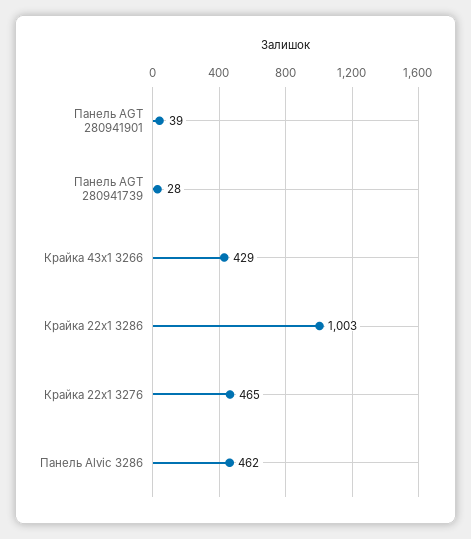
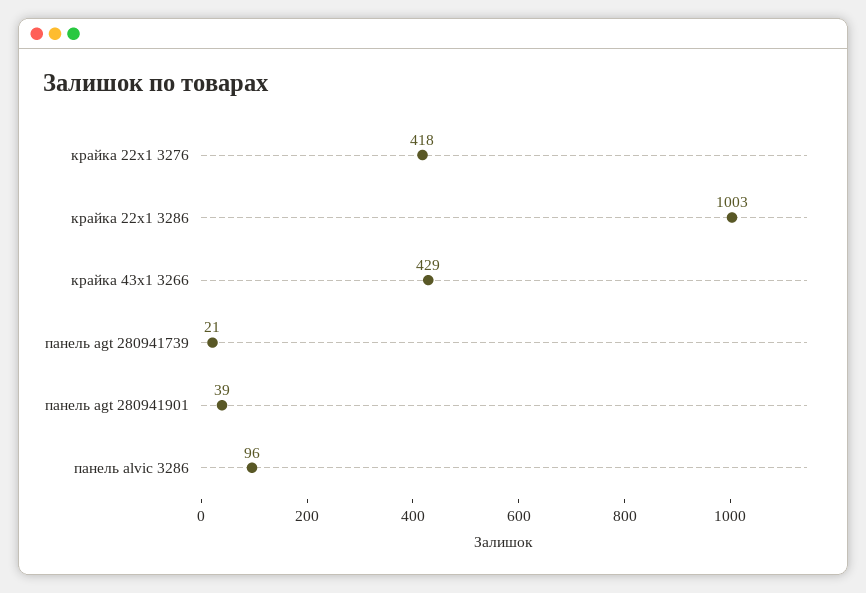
  {
    "Панель AGT 280941901": 39,
-   "Панель AGT 280941739": 28,
+   "Панель AGT 280941739": 21,
    "Крайка 43x1 3266": 429,
    "Крайка 22x1 3286": 1003,
-   "Крайка 22x1 3276": 465,
+   "Крайка 22x1 3276": 418,
-   "Панель Alvic 3286": 462
+   "Панель Alvic 3286": 96
  }

